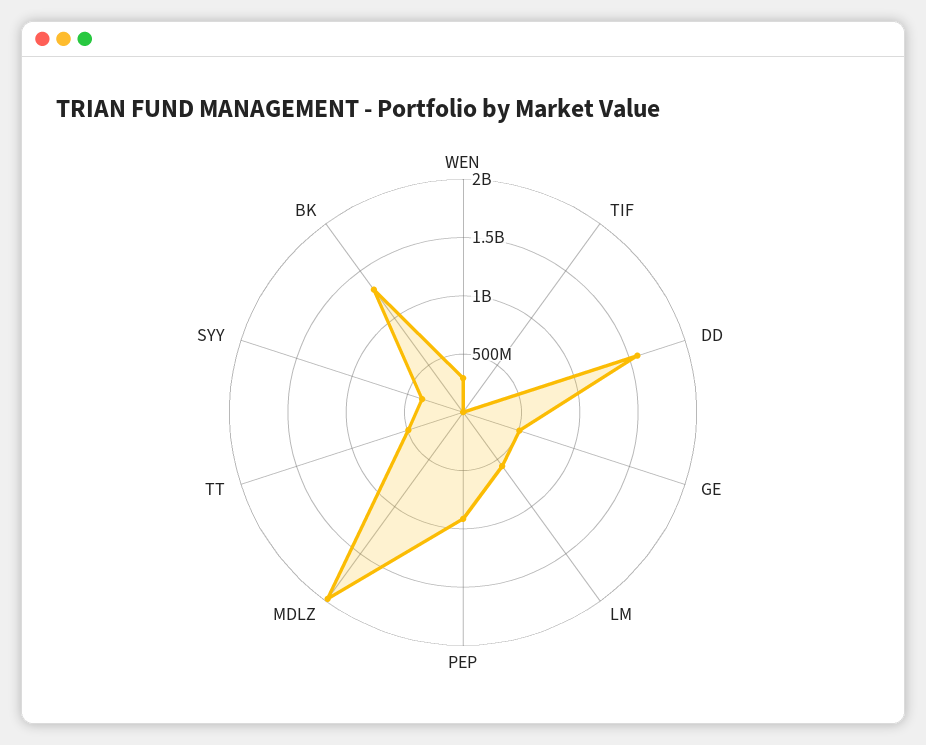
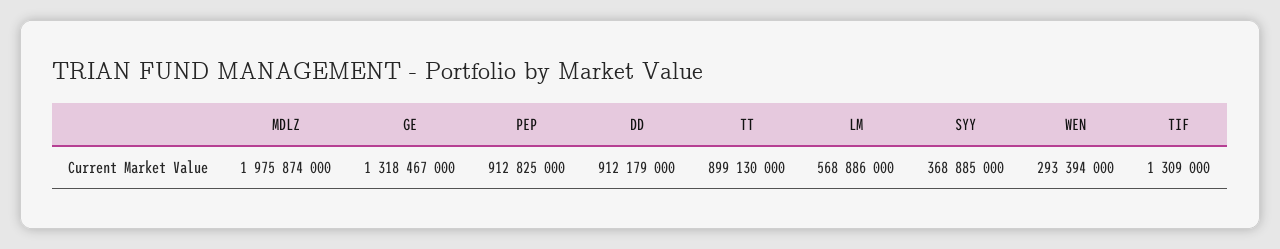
  {
    "WEN": 293394000,
    "TIF": 1309000,
-   "DD": 1600000000,
+   "DD": 912179000,
-   "GE": 500000000,
+   "GE": 1318467000,
    "LM": 568886000,
    "PEP": 912825000,
    "MDLZ": 1975874000,
-   "TT": 500000000,
+   "TT": 899130000,
-   "SYY": 368885000,
+   "SYY": 368885000
-   "BK": 1300000000
  }

